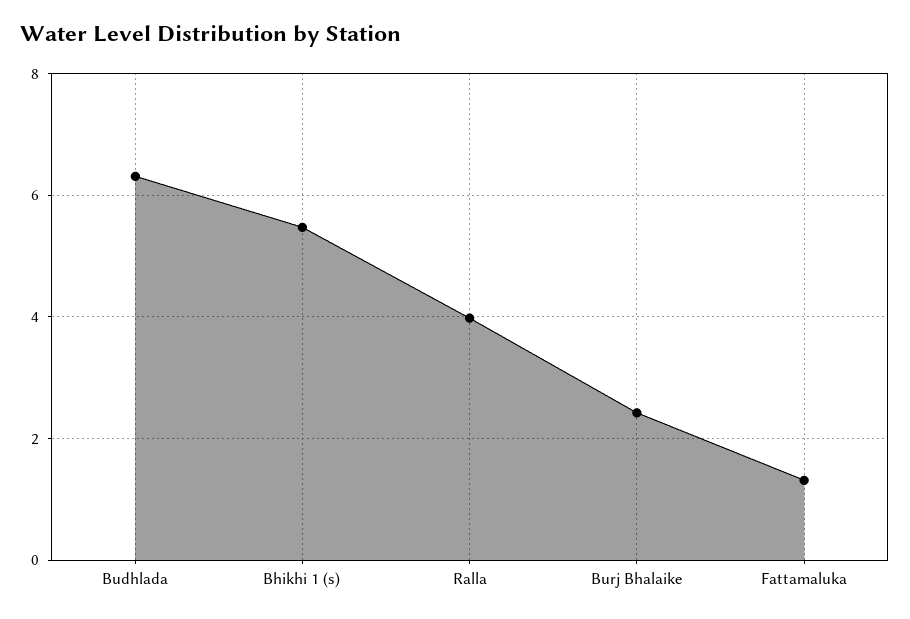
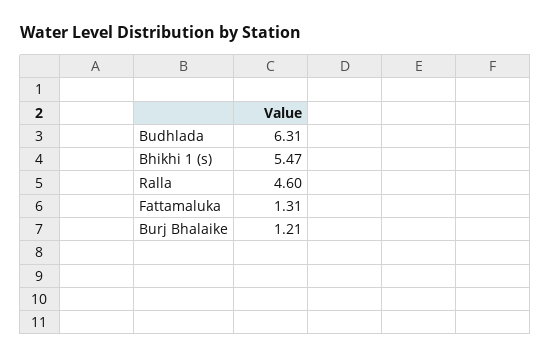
  {
    "Budhlada": 6.31,
    "Bhikhi 1 (s)": 5.47,
-   "Ralla": 4,
+   "Ralla": 4.6,
-   "Burj Bhalaike": 2.4,
+   "Burj Bhalaike": 1.21,
    "Fattamaluka": 1.31
  }

